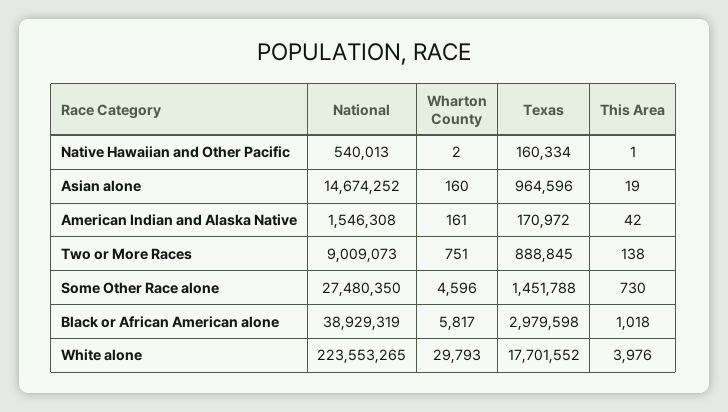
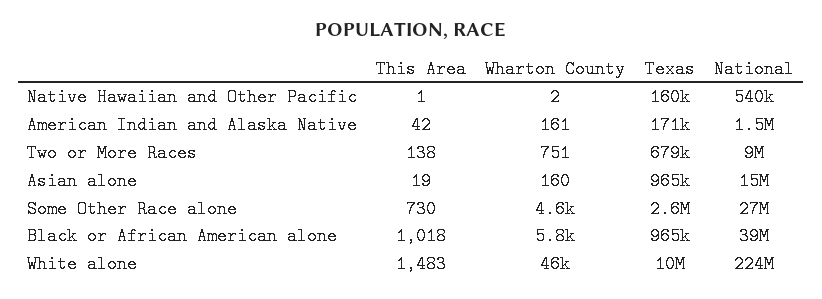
  {
    "National": {
      "Native Hawaiian and Other Pacific": 540013,
      "Asian alone": 14674252,
      "American Indian and Alaska Native": 1546308,
      "Two or More Races": 9009073,
      "Some Other Race alone": 27480350,
      "Black or African American alone": 38929319,
      "White alone": 223553265
    },
    "Wharton County": {
      "Native Hawaiian and Other Pacific": 2,
      "Asian alone": 160,
      "American Indian and Alaska Native": 161,
      "Two or More Races": 751,
      "Some Other Race alone": 4596,
      "Black or African American alone": 5817,
-     "White alone": 29793
+     "White alone": 46000
    },
    "Texas": {
      "Native Hawaiian and Other Pacific": 160334,
      "Asian alone": 964596,
      "American Indian and Alaska Native": 170972,
-     "Two or More Races": 888845,
+     "Two or More Races": 679000,
-     "Some Other Race alone": 1451788,
+     "Some Other Race alone": 2600000,
-     "Black or African American alone": 2979598,
+     "Black or African American alone": 965000,
-     "White alone": 17701552
+     "White alone": 10000000
    },
    "This Area": {
      "Native Hawaiian and Other Pacific": 1,
      "Asian alone": 19,
      "American Indian and Alaska Native": 42,
      "Two or More Races": 138,
      "Some Other Race alone": 730,
      "Black or African American alone": 1018,
-     "White alone": 3976
+     "White alone": 1483
    }
  }

